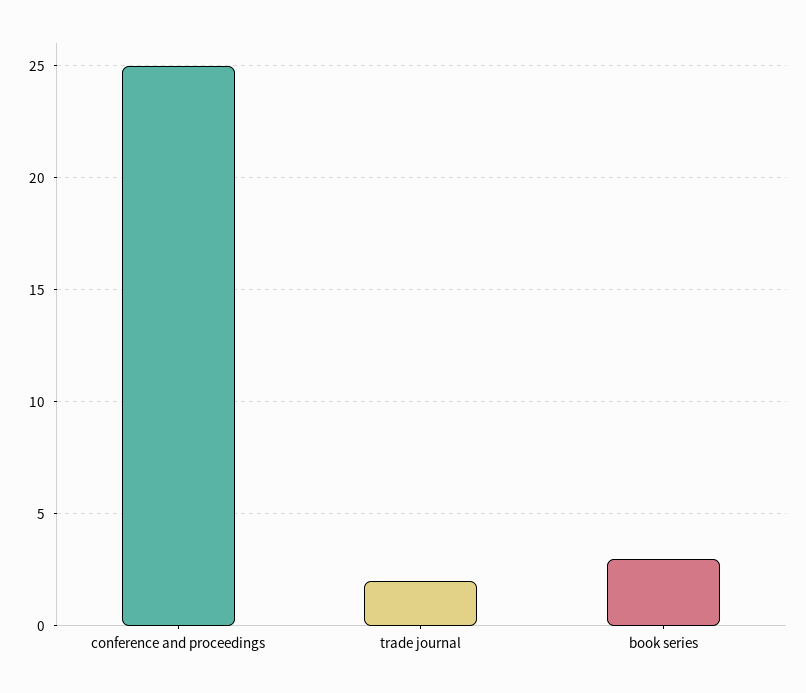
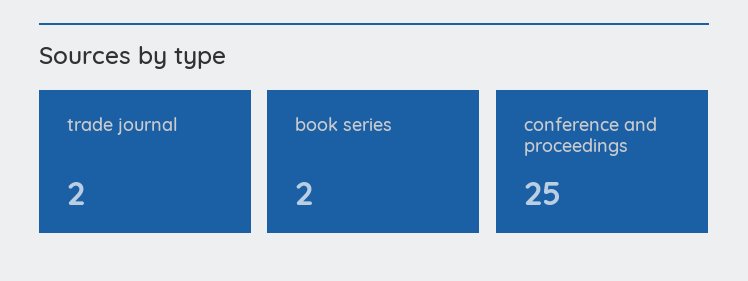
  {
    "conference and proceedings": 25,
    "trade journal": 2,
-   "book series": 3
+   "book series": 2
  }

